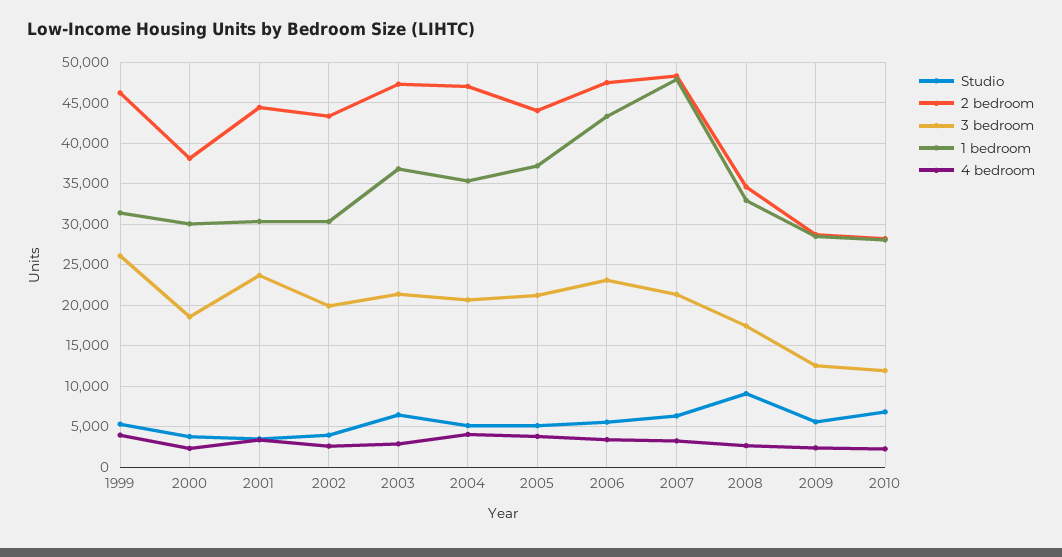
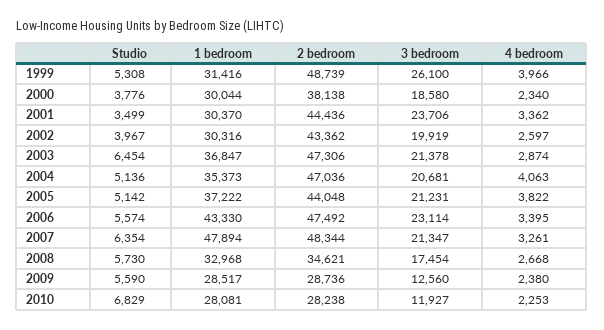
  {
    "Studio": {
      "1999": 5308,
      "2000": 3776,
      "2001": 3499,
      "2002": 3967,
      "2003": 6454,
      "2004": 5136,
      "2005": 5142,
      "2006": 5574,
      "2007": 6354,
-     "2008": 9000,
+     "2008": 5730,
      "2009": 5590,
      "2010": 6829
    },
    "2 bedroom": {
-     "1999": 46000,
+     "1999": 48739,
      "2000": 38138,
      "2001": 44436,
      "2002": 43362,
      "2003": 47306,
      "2004": 47036,
      "2005": 44048,
      "2006": 47492,
      "2007": 48344,
      "2008": 34621,
      "2009": 28736,
      "2010": 28238
    },
    "3 bedroom": {
      "1999": 26100,
      "2000": 18580,
      "2001": 23706,
      "2002": 19919,
      "2003": 21378,
      "2004": 20681,
      "2005": 21231,
      "2006": 23114,
      "2007": 21347,
      "2008": 17454,
      "2009": 12560,
      "2010": 11927
    },
    "1 bedroom": {
      "1999": 31416,
      "2000": 30044,
      "2001": 30370,
      "2002": 30316,
      "2003": 36847,
      "2004": 35373,
      "2005": 37222,
      "2006": 43330,
      "2007": 47894,
      "2008": 32968,
      "2009": 28517,
      "2010": 28081
    },
    "4 bedroom": {
      "1999": 3966,
      "2000": 2340,
      "2001": 3362,
      "2002": 2597,
      "2003": 2874,
      "2004": 4063,
      "2005": 3822,
      "2006": 3395,
      "2007": 3261,
      "2008": 2668,
      "2009": 2380,
      "2010": 2253
    }
  }

